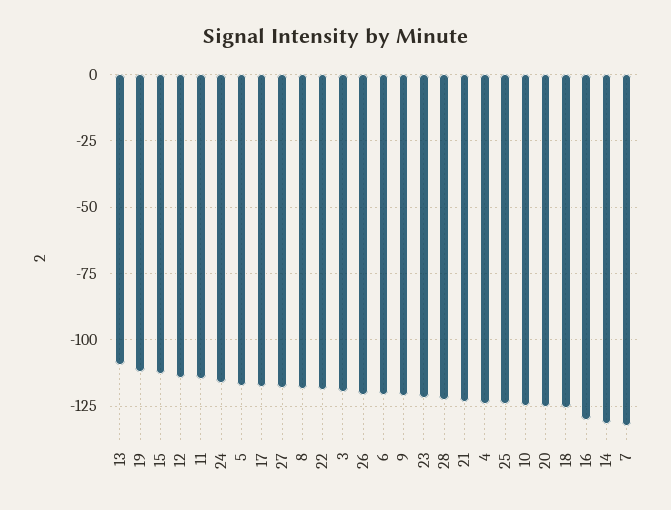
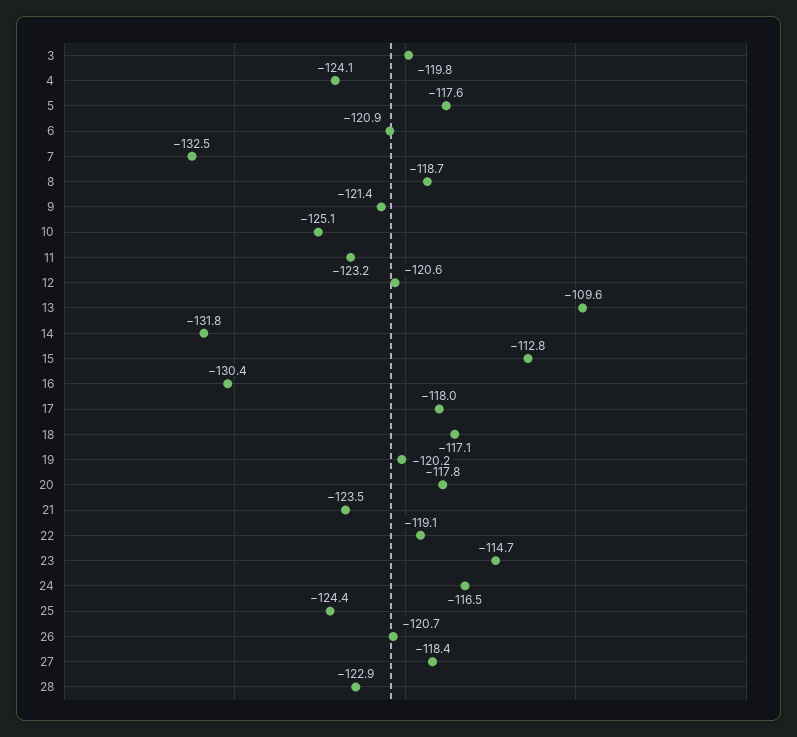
  {
    "13": -109.6,
-   "19": -112.5,
+   "19": -120.2,
    "15": -112.8,
-   "12": -115,
+   "12": -120.6,
-   "11": -115,
+   "11": -123.2,
    "24": -116.5,
    "5": -117.6,
    "17": -118,
    "27": -118.4,
    "8": -118.7,
    "22": -119.1,
    "3": -119.8,
    "26": -120.7,
    "6": -120.9,
    "9": -121.4,
-   "23": -122.5,
+   "23": -114.7,
    "28": -122.9,
    "21": -123.5,
    "4": -124.1,
    "25": -124.4,
    "10": -125.1,
-   "20": -125,
+   "20": -117.8,
-   "18": -125,
+   "18": -117.1,
    "16": -130.4,
    "14": -131.8,
    "7": -132.5
  }

